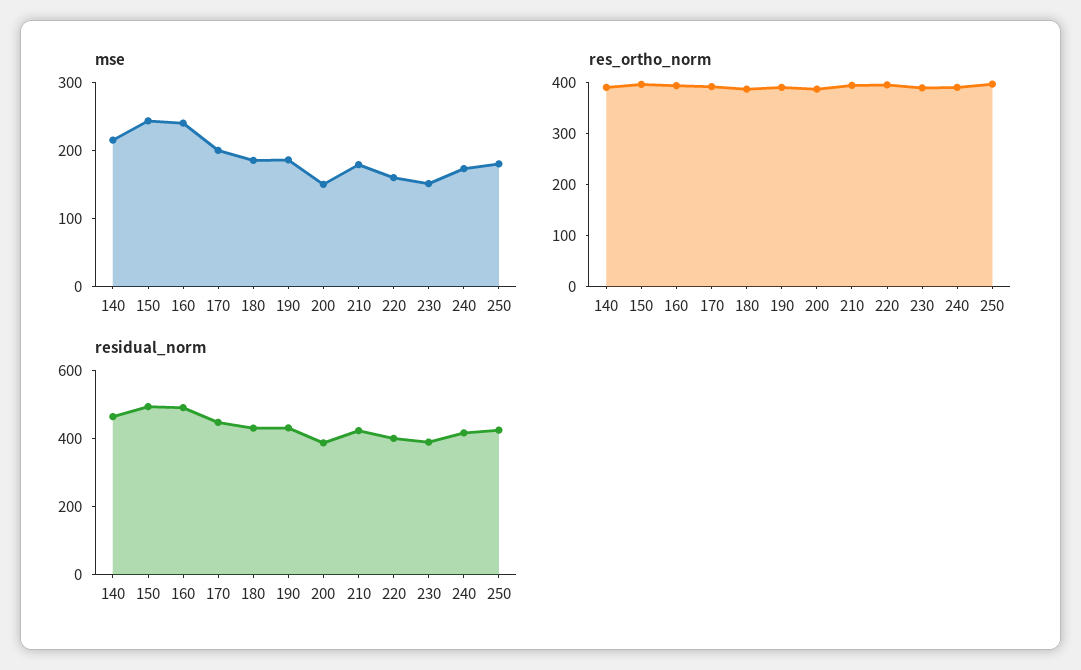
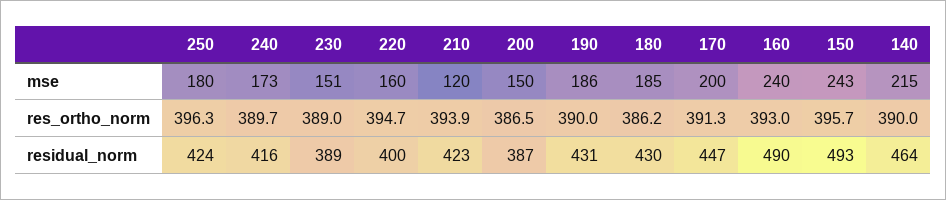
  {
    "mse": {
      "140": 215,
      "150": 243,
      "160": 240,
      "170": 200,
      "180": 185,
      "190": 186,
      "200": 150,
-     "210": 180,
+     "210": 120,
      "220": 160,
      "230": 151,
      "240": 173,
      "250": 180
    },
    "res_ortho_norm": {
      "140": 390,
      "150": 395.7,
      "160": 393,
      "170": 391.3,
      "180": 386.2,
      "190": 390,
      "200": 386.5,
      "210": 393.9,
      "220": 394.7,
      "230": 389,
      "240": 389.7,
      "250": 396.3
    },
    "residual_norm": {
      "140": 464,
      "150": 493,
      "160": 490,
      "170": 447,
      "180": 430,
      "190": 431,
      "200": 387,
      "210": 423,
      "220": 400,
      "230": 389,
      "240": 416,
      "250": 424
    }
  }

